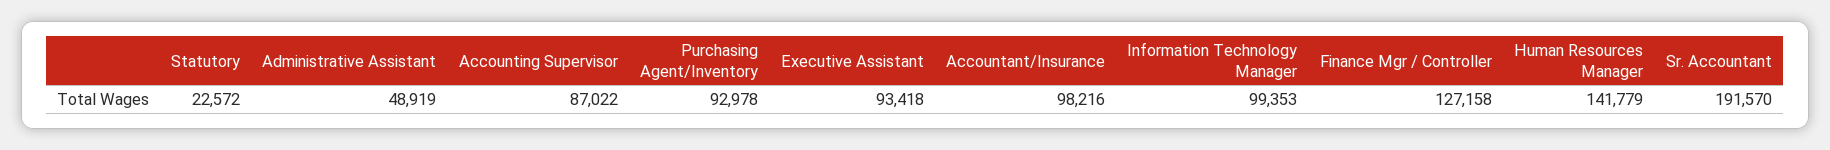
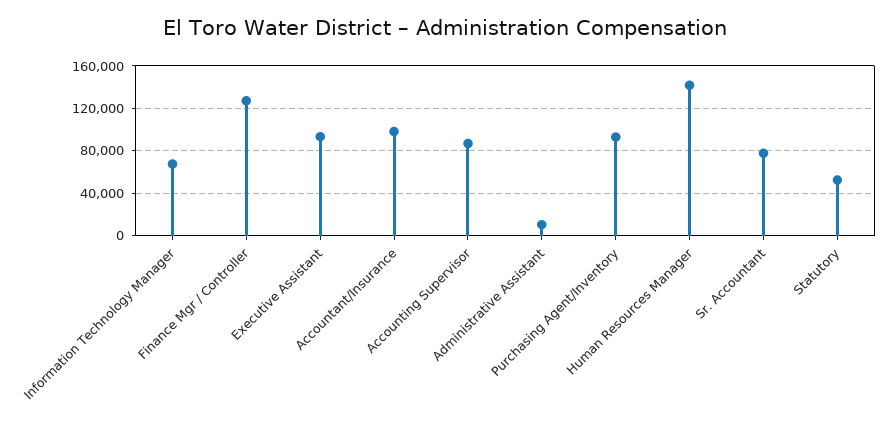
  {
-   "Statutory": 22572,
+   "Statutory": 50000,
-   "Administrative Assistant": 48919,
+   "Administrative Assistant": 10000,
    "Accounting Supervisor": 87022,
    "Purchasing Agent/Inventory": 92978,
    "Executive Assistant": 93418,
    "Accountant/Insurance": 98216,
-   "Information Technology Manager": 99353,
+   "Information Technology Manager": 70000,
    "Finance Mgr / Controller": 127158,
    "Human Resources Manager": 141779,
-   "Sr. Accountant": 191570
+   "Sr. Accountant": 80000
  }

